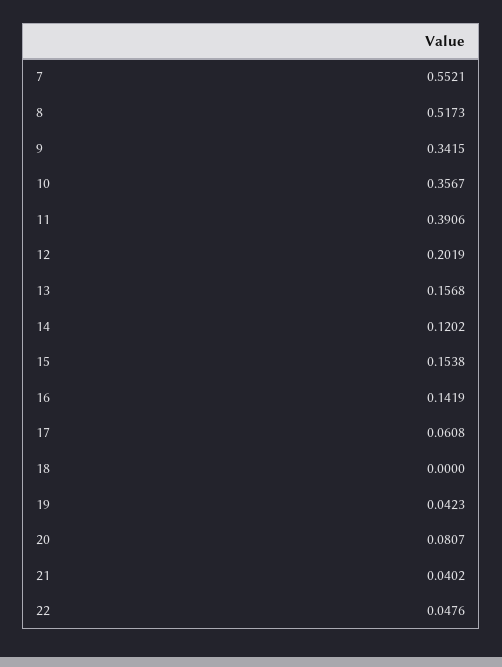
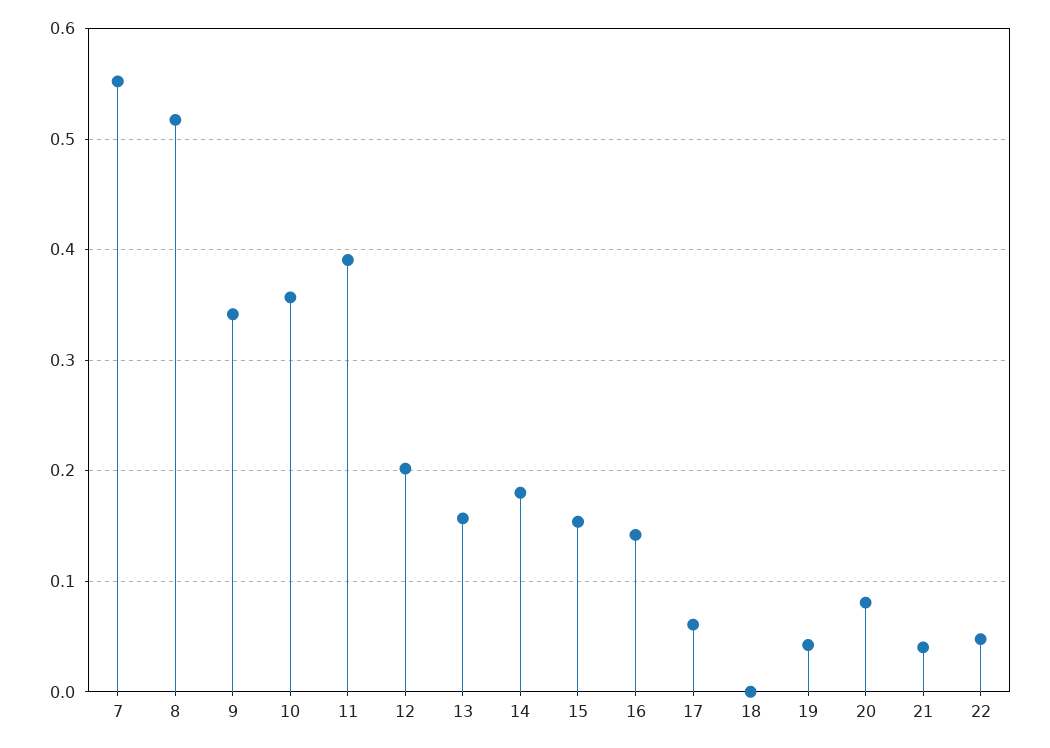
  {
    "7": 0.5521,
    "8": 0.5173,
    "9": 0.3415,
    "10": 0.3567,
    "11": 0.3906,
    "12": 0.2019,
    "13": 0.1568,
-   "14": 0.1202,
+   "14": 0.18,
    "15": 0.1538,
    "16": 0.1419,
    "17": 0.0608,
    "18": 0,
    "19": 0.0423,
    "20": 0.0807,
    "21": 0.0402,
    "22": 0.0476
  }

